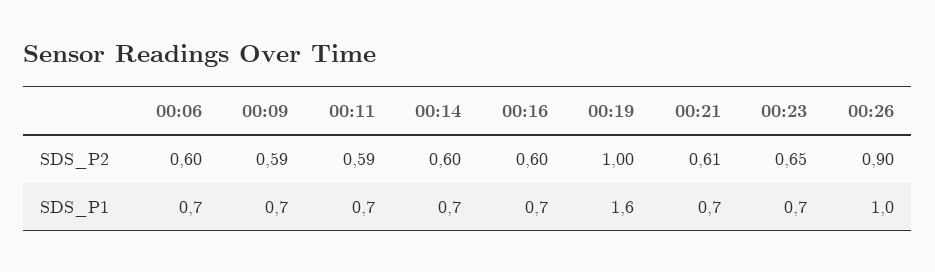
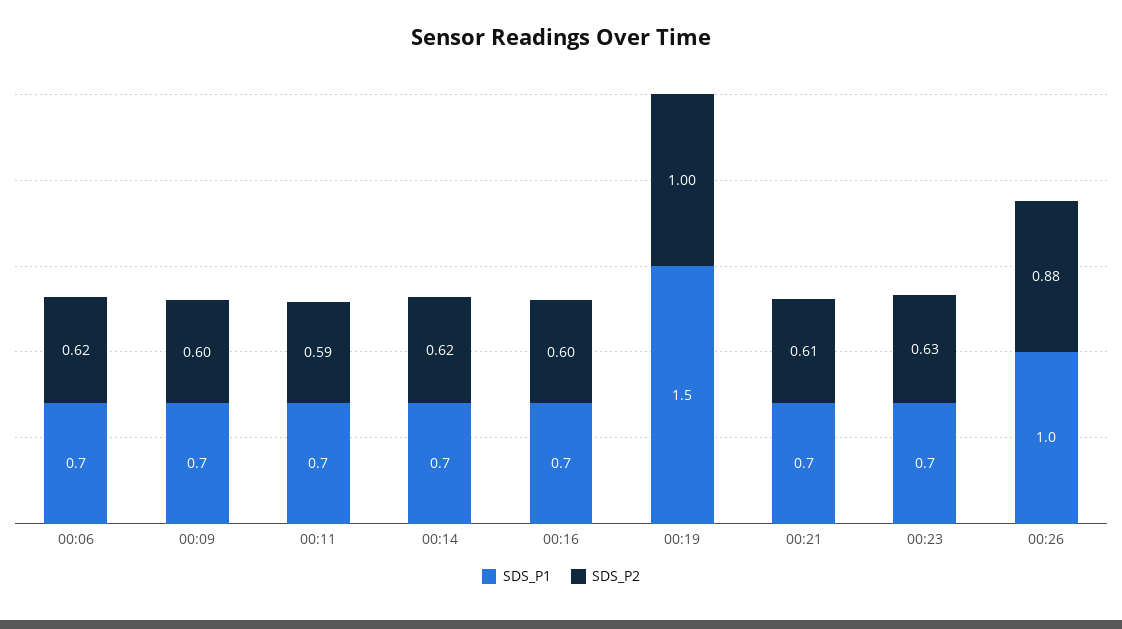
  {
    "SDS_P2": {
-     "00:06": 0.6,
+     "00:06": 0.62,
-     "00:09": 0.59,
+     "00:09": 0.6,
      "00:11": 0.59,
-     "00:14": 0.6,
+     "00:14": 0.62,
      "00:16": 0.6,
      "00:19": 1,
      "00:21": 0.61,
-     "00:23": 0.65,
+     "00:23": 0.63,
-     "00:26": 0.9
+     "00:26": 0.88
    },
    "SDS_P1": {
      "00:06": 0.7,
      "00:09": 0.7,
      "00:11": 0.7,
      "00:14": 0.7,
      "00:16": 0.7,
-     "00:19": 1.6,
+     "00:19": 1.5,
      "00:21": 0.7,
      "00:23": 0.7,
      "00:26": 1
    }
  }

